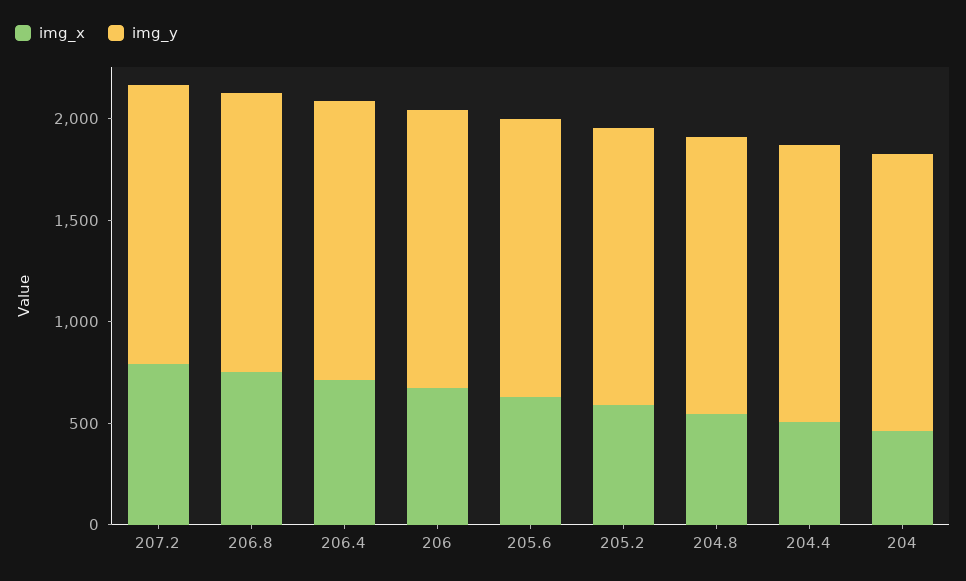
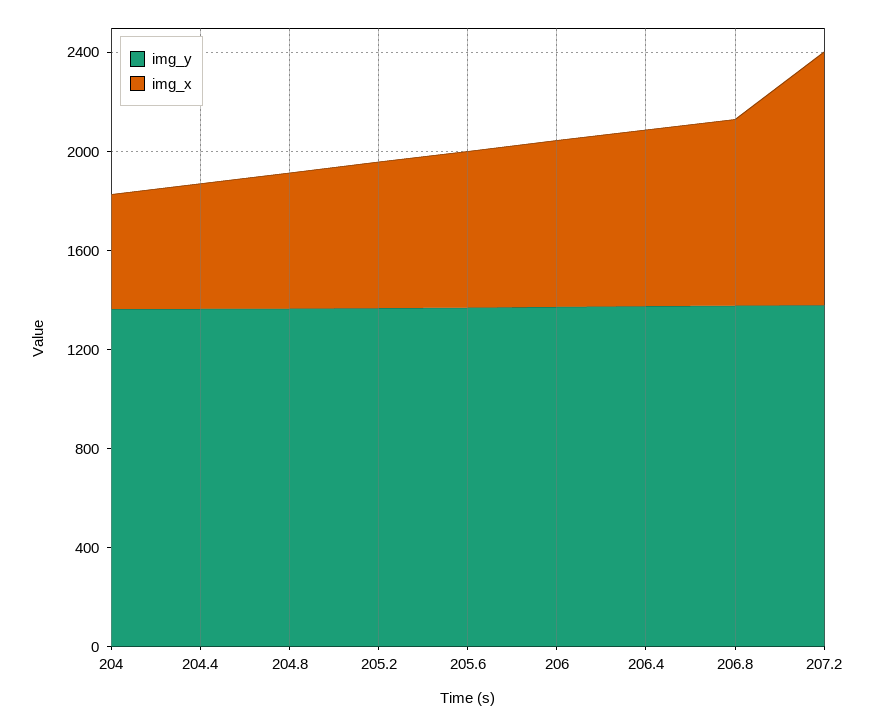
  {
    "img_x": {
-     "207.2": 800,
+     "207.2": 1000,
      "206.8": 800,
      "206.4": 700,
      "206": 700,
      "205.6": 600,
      "205.2": 600,
      "204.8": 500,
      "204.4": 500,
      "204": 500
    },
    "img_y": {
      "207.2": 1400,
      "206.8": 1400,
      "206.4": 1400,
      "206": 1400,
      "205.6": 1400,
      "205.2": 1400,
      "204.8": 1400,
      "204.4": 1400,
      "204": 1400
    }
  }

